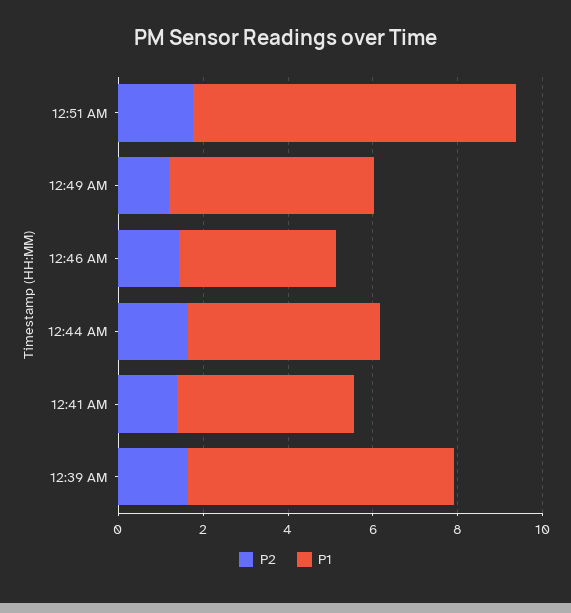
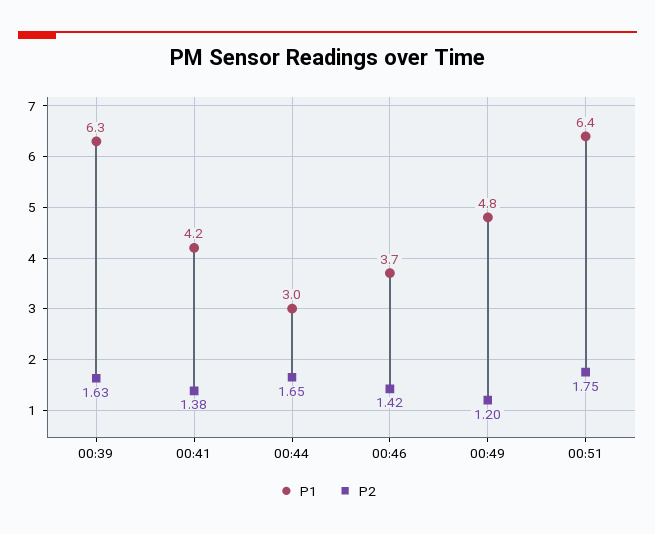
  {
    "P2": {
      "12:51 AM": 1.75,
      "12:49 AM": 1.2,
      "12:46 AM": 1.42,
      "12:44 AM": 1.65,
      "12:41 AM": 1.38,
      "12:39 AM": 1.63
    },
    "P1": {
-     "12:51 AM": 7.5,
+     "12:51 AM": 6.4,
      "12:49 AM": 4.8,
      "12:46 AM": 3.7,
-     "12:44 AM": 4.5,
+     "12:44 AM": 3,
      "12:41 AM": 4.2,
      "12:39 AM": 6.3
    }
  }

